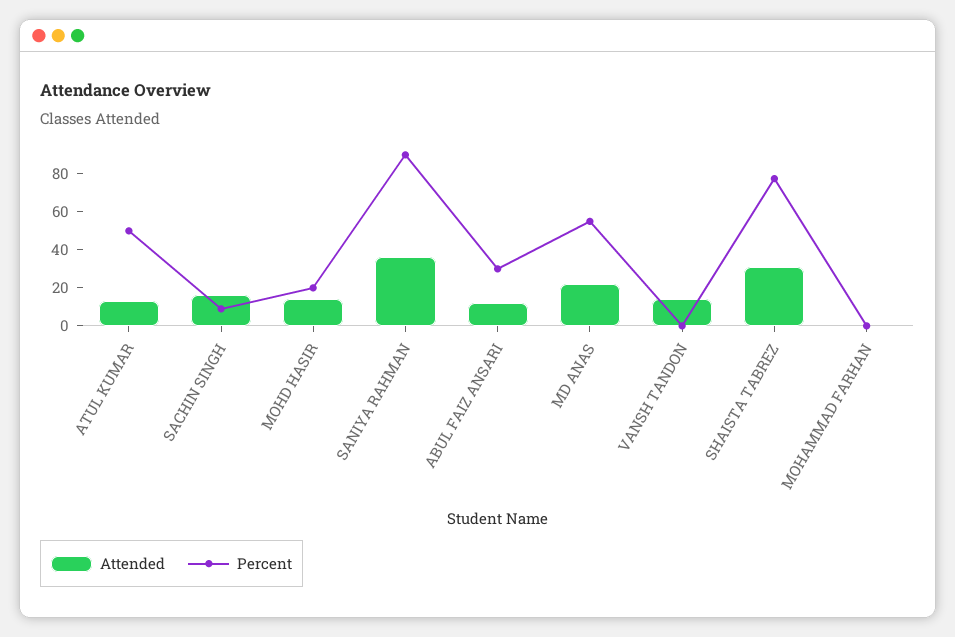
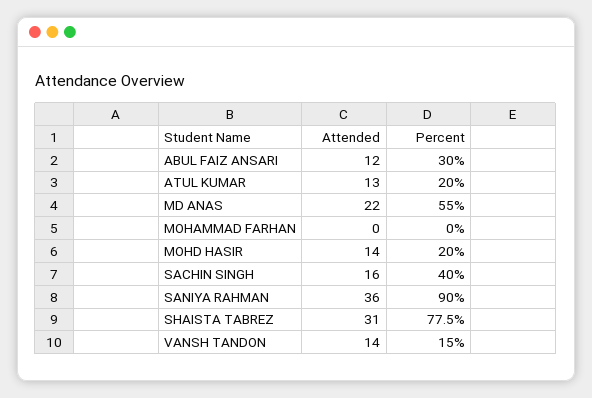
  {
    "Attended": {
      "ATUL KUMAR": 13,
      "SACHIN SINGH": 16,
      "MOHD HASIR": 14,
      "SANIYA RAHMAN": 36,
      "ABUL FAIZ ANSARI": 12,
      "MD ANAS": 22,
      "VANSH TANDON": 14,
      "SHAISTA TABREZ": 31,
      "MOHAMMAD FARHAN": 0
    },
    "Percent": {
-     "ATUL KUMAR": 50,
+     "ATUL KUMAR": 20,
-     "SACHIN SINGH": 10,
+     "SACHIN SINGH": 40,
      "MOHD HASIR": 20,
      "SANIYA RAHMAN": 90,
      "ABUL FAIZ ANSARI": 30,
      "MD ANAS": 55,
-     "VANSH TANDON": 0,
+     "VANSH TANDON": 15,
      "SHAISTA TABREZ": 77.5,
      "MOHAMMAD FARHAN": 0
    }
  }

